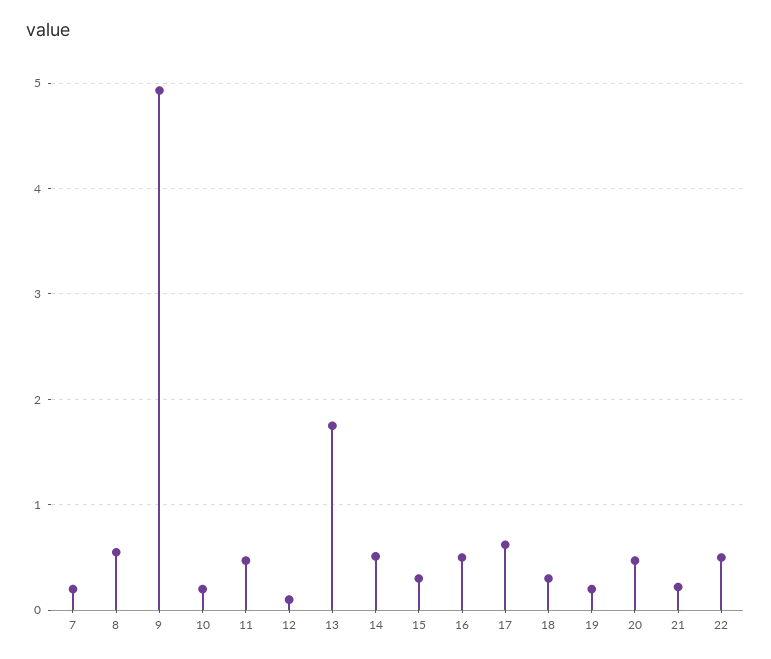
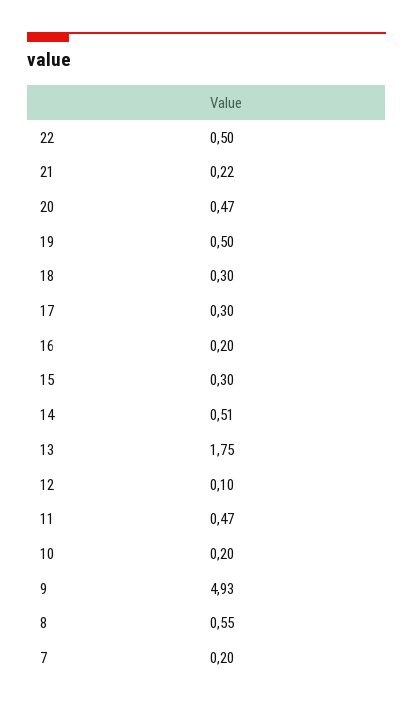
  {
    "7": 0.2,
    "8": 0.55,
    "9": 4.93,
    "10": 0.2,
    "11": 0.47,
    "12": 0.1,
    "13": 1.75,
    "14": 0.51,
    "15": 0.3,
-   "16": 0.5,
+   "16": 0.2,
-   "17": 0.6,
+   "17": 0.3,
    "18": 0.3,
-   "19": 0.2,
+   "19": 0.5,
    "20": 0.47,
    "21": 0.22,
    "22": 0.5
  }

